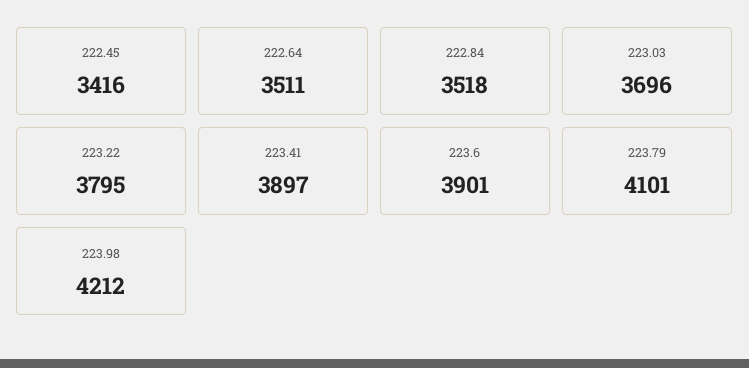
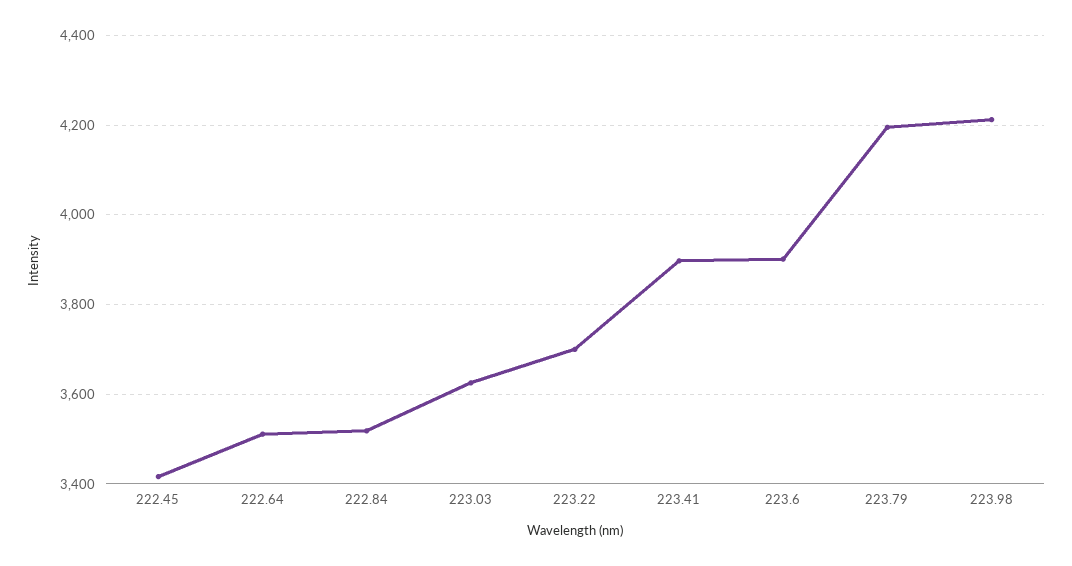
  {
    "222.45": 3416,
    "222.64": 3511,
    "222.84": 3518,
-   "223.03": 3696,
+   "223.03": 3620,
-   "223.22": 3795,
+   "223.22": 3700,
    "223.41": 3897,
    "223.6": 3901,
-   "223.79": 4101,
+   "223.79": 4200,
    "223.98": 4212
  }

